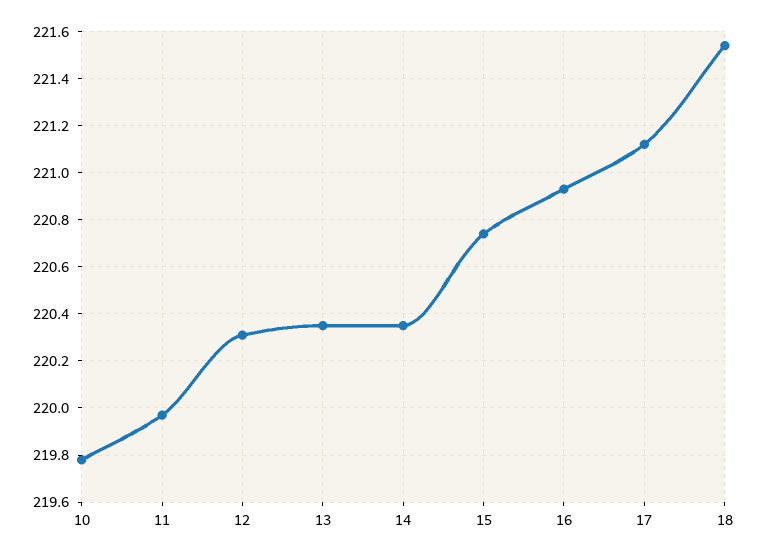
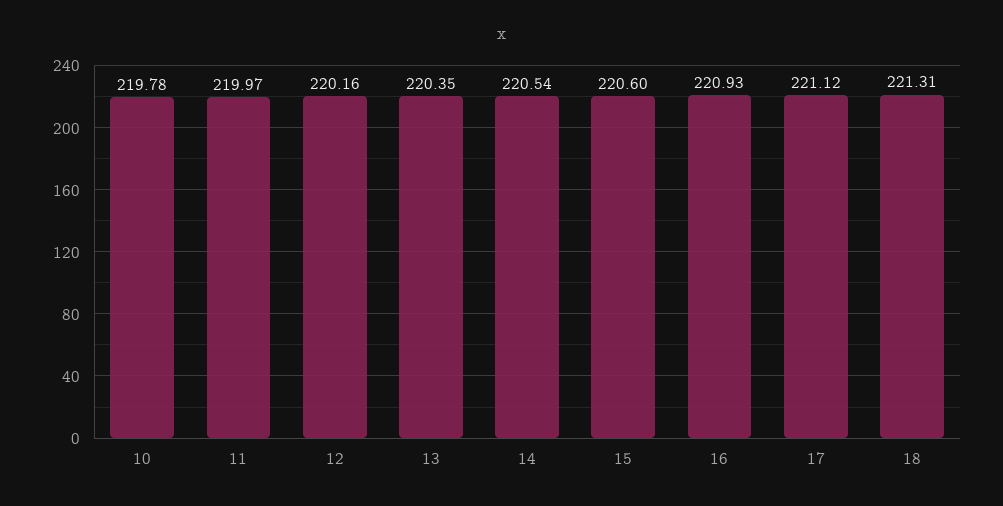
  {
    "10": 219.78,
    "11": 219.97,
-   "12": 220.3,
+   "12": 220.16,
    "13": 220.35,
-   "14": 220.35,
+   "14": 220.54,
-   "15": 220.75,
+   "15": 220.6,
    "16": 220.93,
    "17": 221.12,
-   "18": 221.55
+   "18": 221.31
  }

